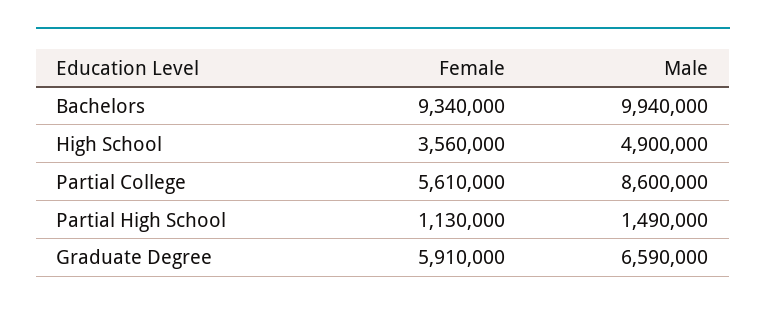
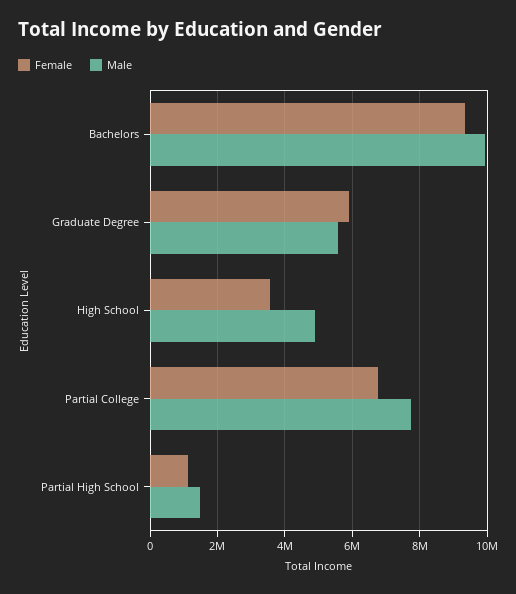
  {
    "Female": {
      "Bachelors": 9340000,
      "High School": 3560000,
-     "Partial College": 5610000,
+     "Partial College": 6800000,
      "Partial High School": 1130000,
      "Graduate Degree": 5910000
    },
    "Male": {
      "Bachelors": 9940000,
      "High School": 4900000,
-     "Partial College": 8600000,
+     "Partial College": 7800000,
      "Partial High School": 1490000,
-     "Graduate Degree": 6590000
+     "Graduate Degree": 5600000
    }
  }

